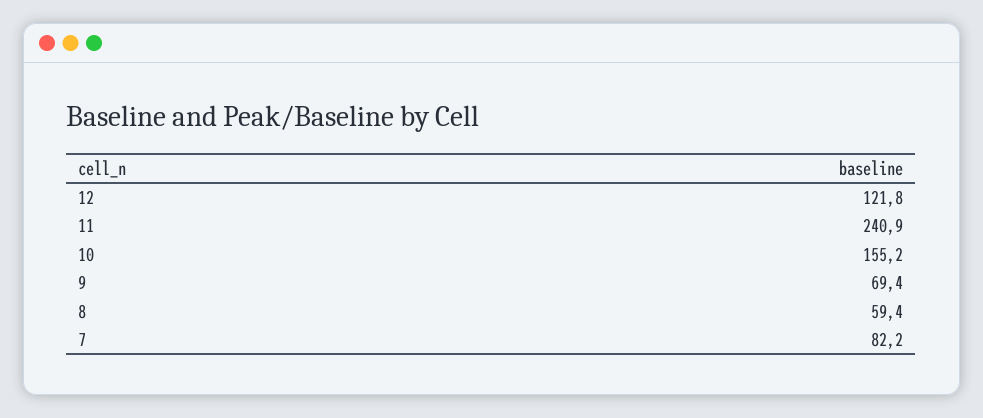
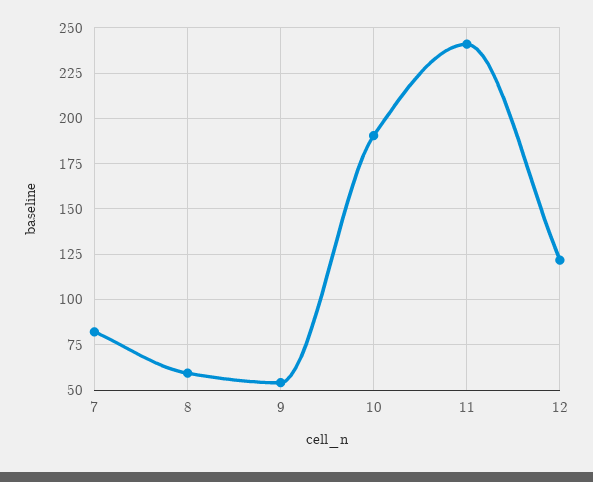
  {
    "12": 121.8,
    "11": 240.9,
-   "10": 155.2,
+   "10": 190,
-   "9": 69.4,
+   "9": 55,
    "8": 59.4,
    "7": 82.2
  }

